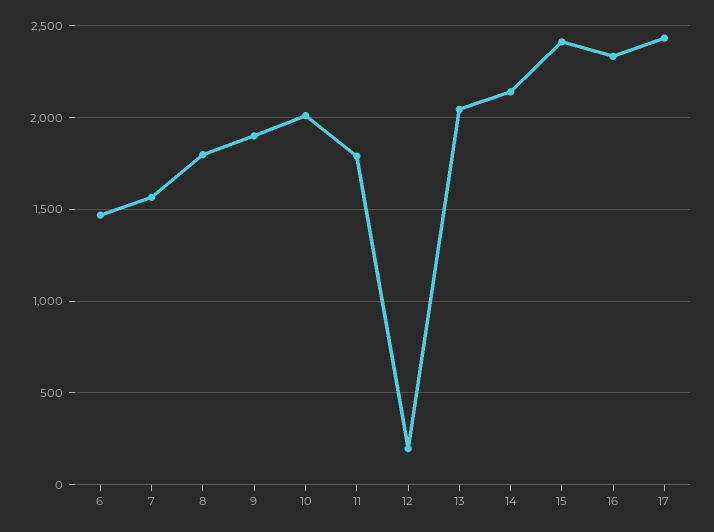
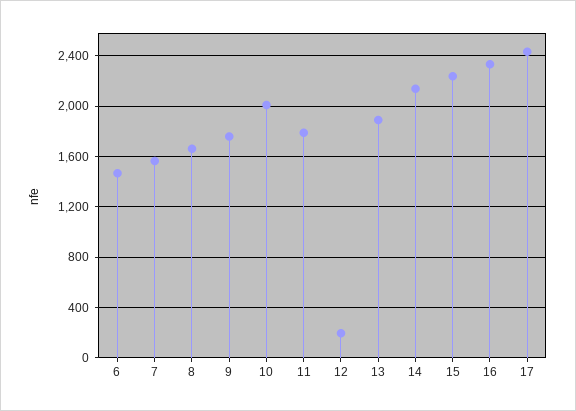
  {
    "6": 1450,
    "7": 1550,
-   "8": 1800,
+   "8": 1650,
-   "9": 1900,
+   "9": 1750,
    "10": 2000,
    "11": 1800,
    "12": 200,
-   "13": 2050,
+   "13": 1900,
    "14": 2150,
-   "15": 2400,
+   "15": 2250,
    "16": 2350,
    "17": 2450
  }

